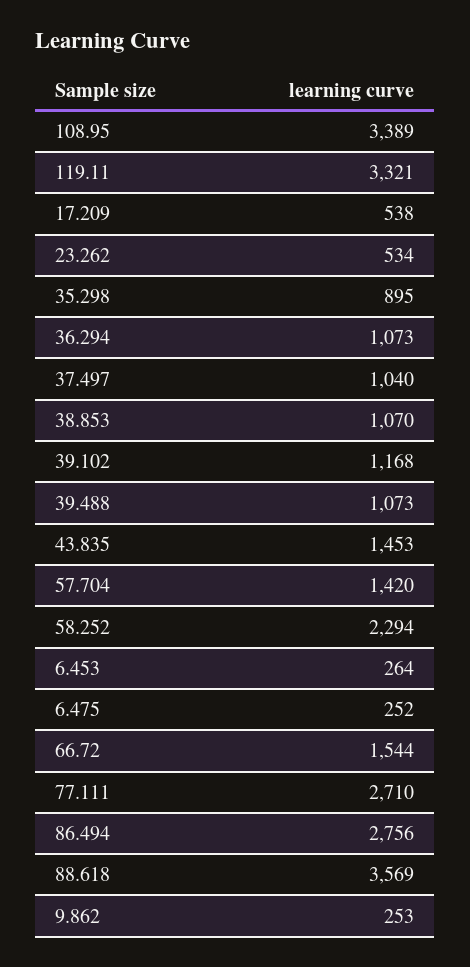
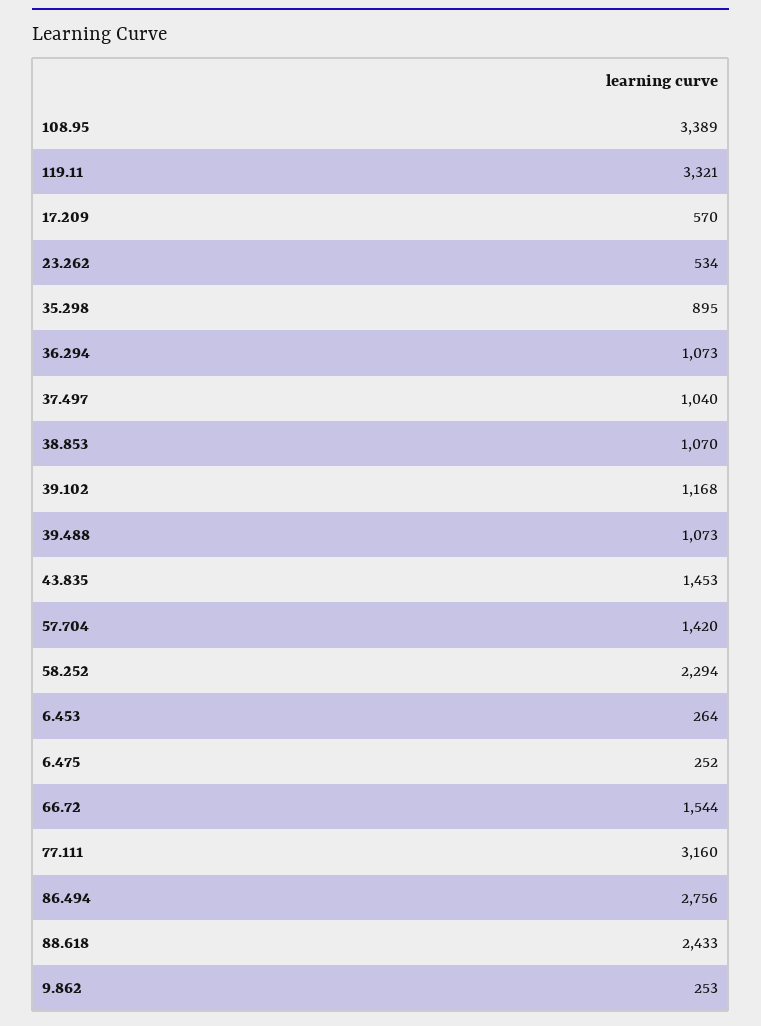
  {
    "108.95": 3389,
    "119.11": 3321,
-   "17.209": 538,
+   "17.209": 570,
    "23.262": 534,
    "35.298": 895,
    "36.294": 1073,
    "37.497": 1040,
    "38.853": 1070,
    "39.102": 1168,
    "39.488": 1073,
    "43.835": 1453,
    "57.704": 1420,
    "58.252": 2294,
    "6.453": 264,
    "6.475": 252,
    "66.72": 1544,
-   "77.111": 2710,
+   "77.111": 3160,
    "86.494": 2756,
-   "88.618": 3569,
+   "88.618": 2433,
    "9.862": 253
  }

